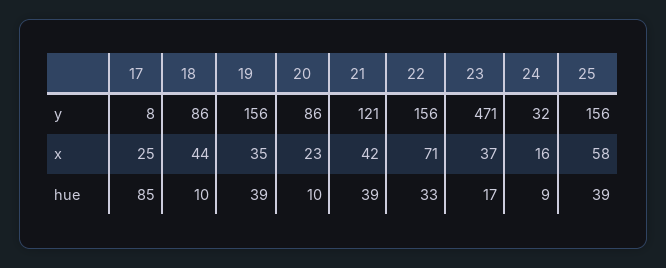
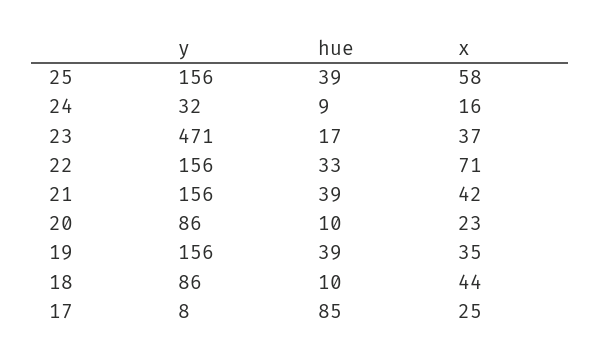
  {
    "17": {
      "y": 8,
      "x": 25,
      "hue": 85
    },
    "18": {
      "y": 86,
      "x": 44,
      "hue": 10
    },
    "19": {
      "y": 156,
      "x": 35,
      "hue": 39
    },
    "20": {
      "y": 86,
      "x": 23,
      "hue": 10
    },
    "21": {
-     "y": 121,
+     "y": 156,
      "x": 42,
      "hue": 39
    },
    "22": {
      "y": 156,
      "x": 71,
      "hue": 33
    },
    "23": {
      "y": 471,
      "x": 37,
      "hue": 17
    },
    "24": {
      "y": 32,
      "x": 16,
      "hue": 9
    },
    "25": {
      "y": 156,
      "x": 58,
      "hue": 39
    }
  }

